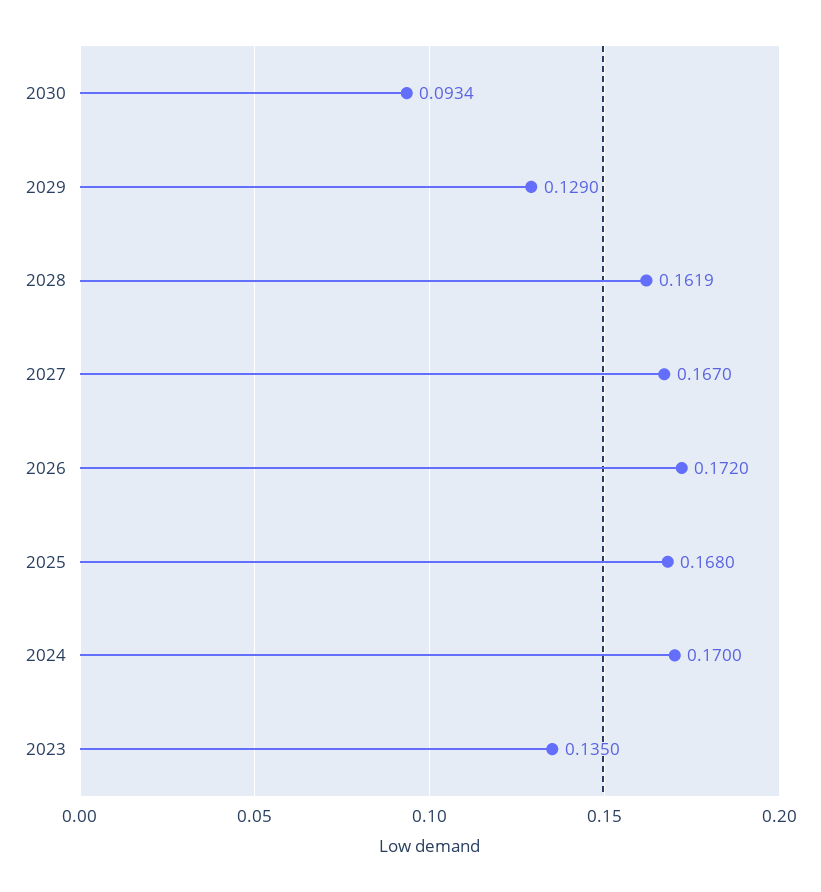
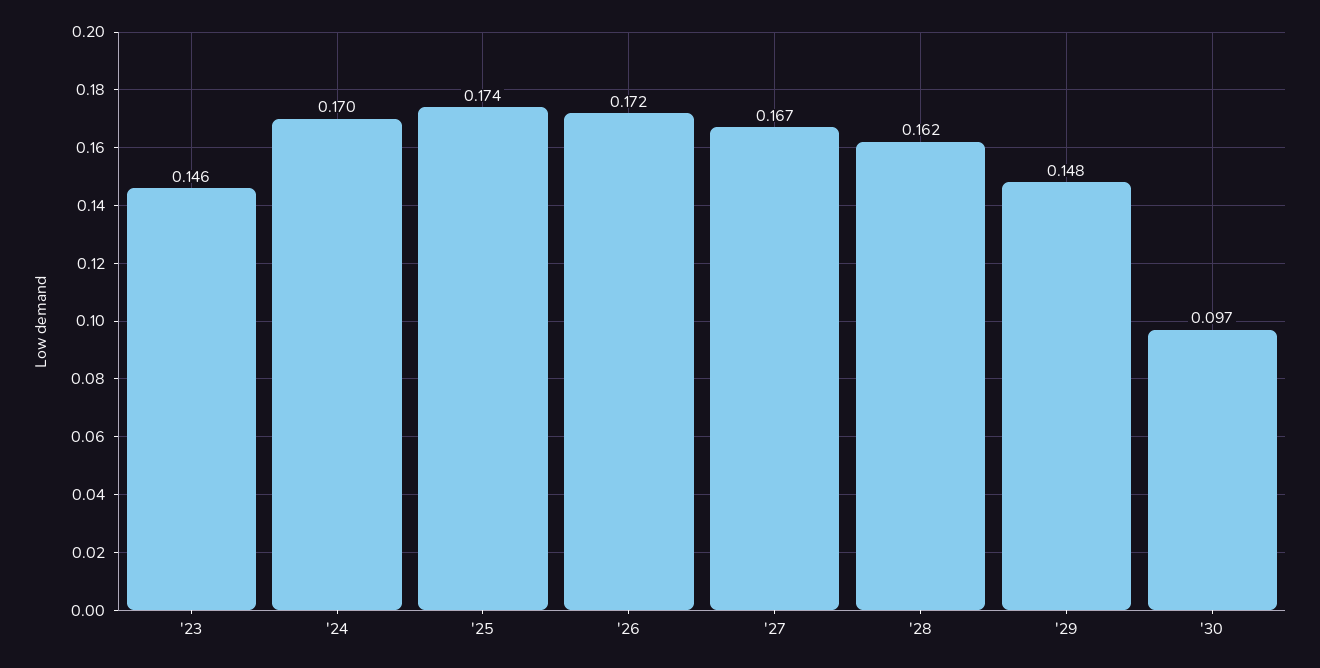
  {
-   "2030": 0.0934,
+   "2030": 0.097,
-   "2029": 0.129,
+   "2029": 0.148,
    "2028": 0.1619,
    "2027": 0.167,
    "2026": 0.172,
-   "2025": 0.168,
+   "2025": 0.174,
    "2024": 0.17,
-   "2023": 0.135
+   "2023": 0.146
  }

